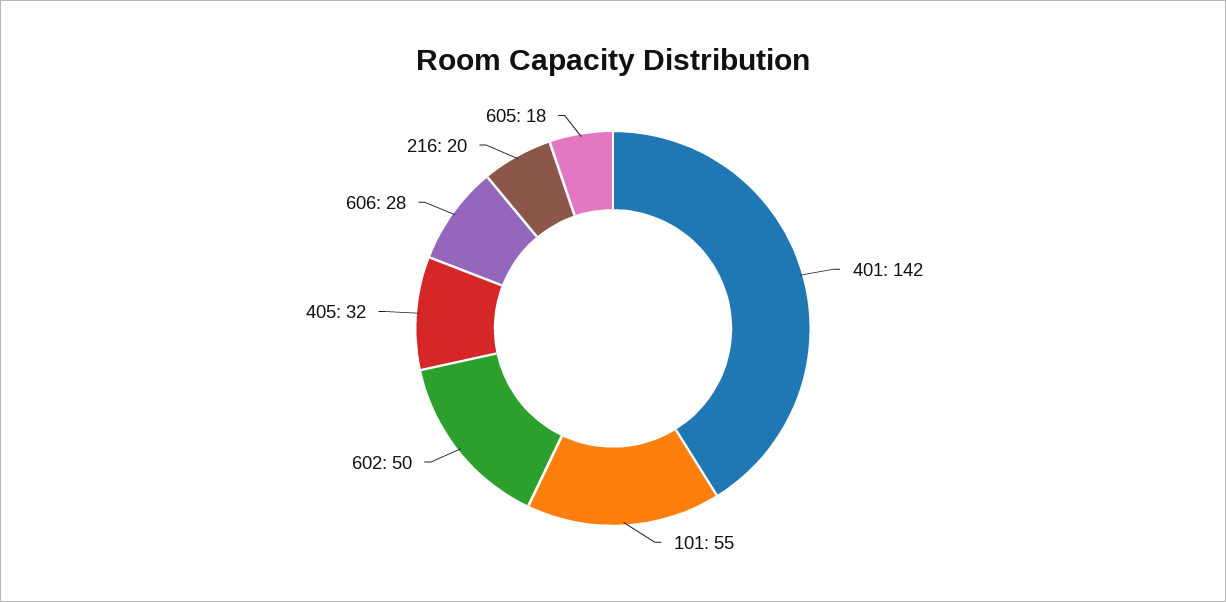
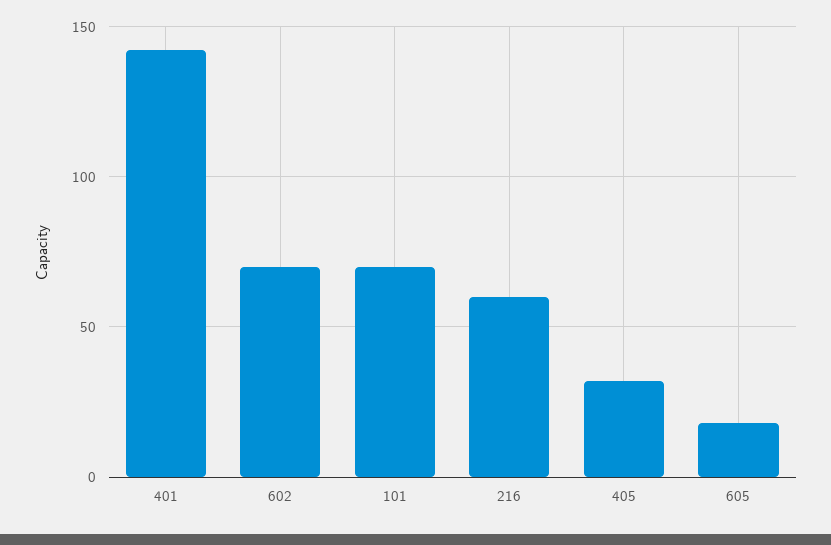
  {
    "401": 142,
-   "101": 55,
+   "101": 70,
-   "602": 50,
+   "602": 70,
    "405": 32,
-   "606": 28,
-   "216": 20,
+   "216": 60,
    "605": 18
  }

